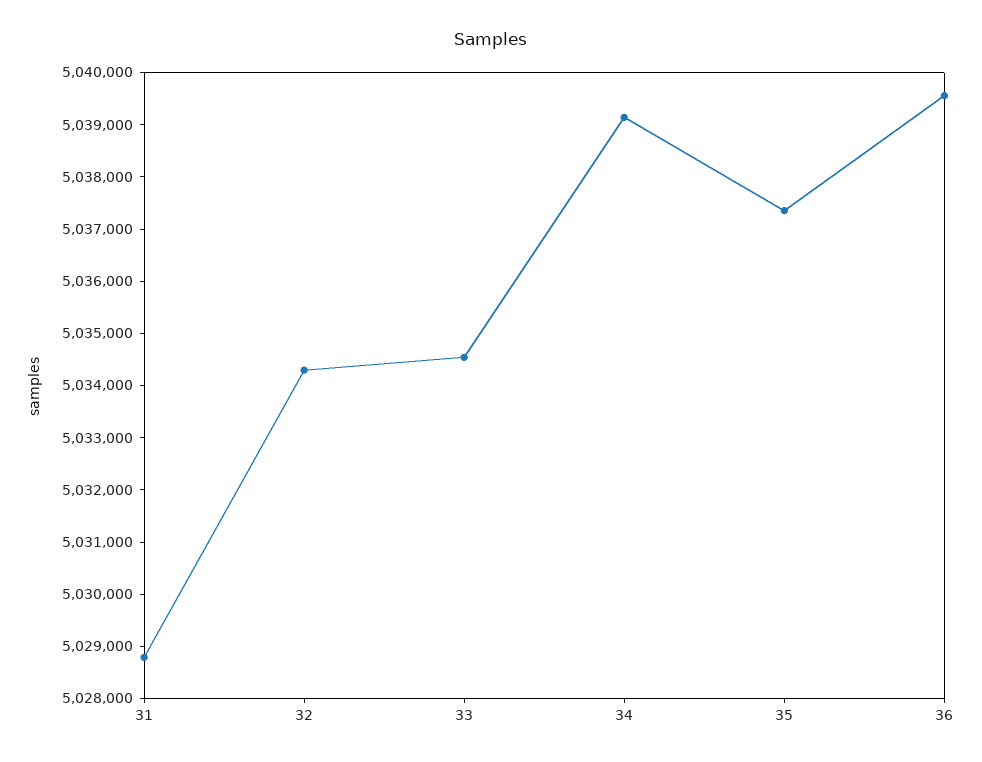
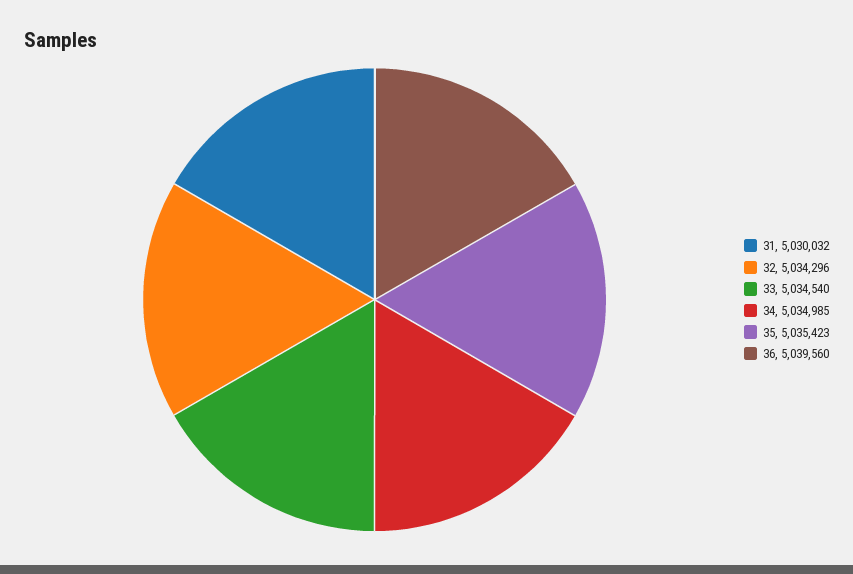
  {
-   "31": 5028800,
+   "31": 5030032,
    "32": 5034296,
    "33": 5034540,
-   "34": 5039200,
+   "34": 5034985,
-   "35": 5037400,
+   "35": 5035423,
    "36": 5039560
  }

